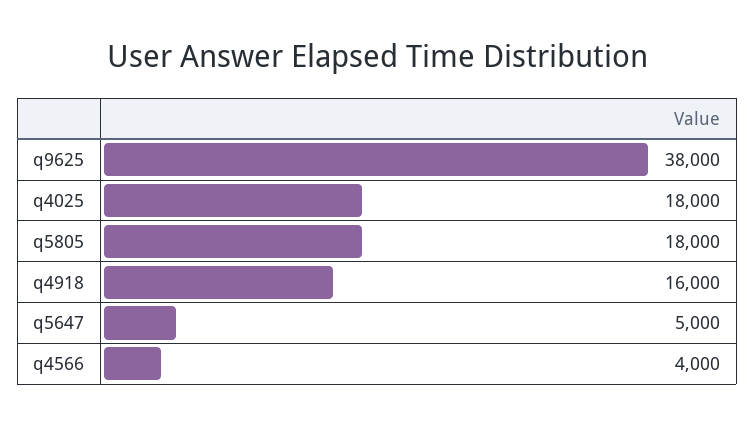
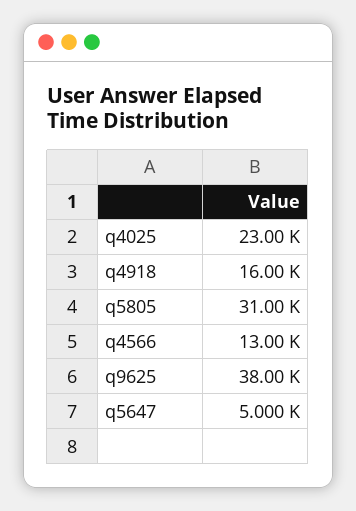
  {
    "q9625": 38000,
-   "q4025": 18000,
+   "q4025": 23000,
-   "q5805": 18000,
+   "q5805": 31000,
    "q4918": 16000,
    "q5647": 5000,
-   "q4566": 4000
+   "q4566": 13000
  }

